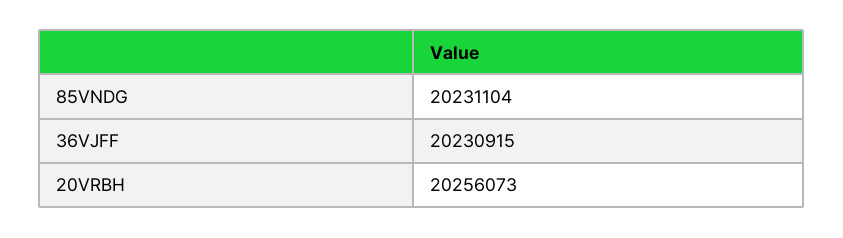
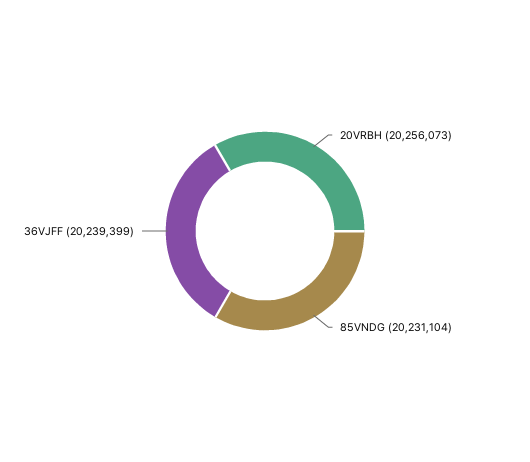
  {
    "85VNDG": 20231104,
-   "36VJFF": 20230915,
+   "36VJFF": 20239399,
    "20VRBH": 20256073
  }

